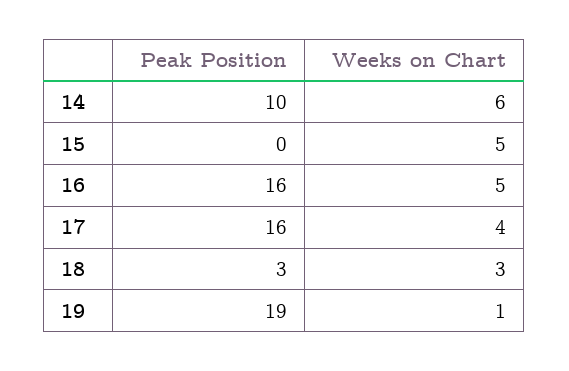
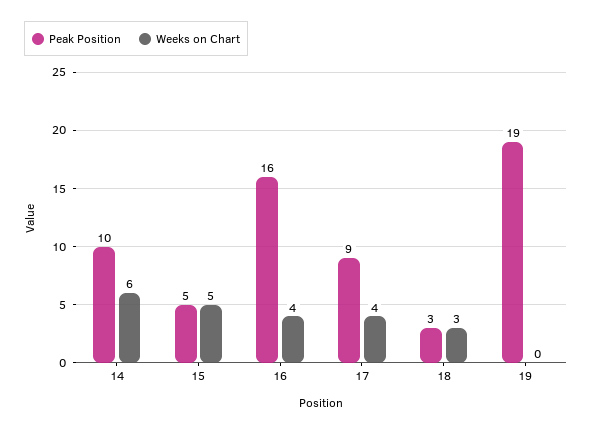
  {
    "Peak Position": {
      "14": 10,
-     "15": 0,
+     "15": 5,
      "16": 16,
-     "17": 16,
+     "17": 9,
      "18": 3,
      "19": 19
    },
    "Weeks on Chart": {
      "14": 6,
      "15": 5,
-     "16": 5,
+     "16": 4,
      "17": 4,
      "18": 3,
-     "19": 1
+     "19": 0
    }
  }

